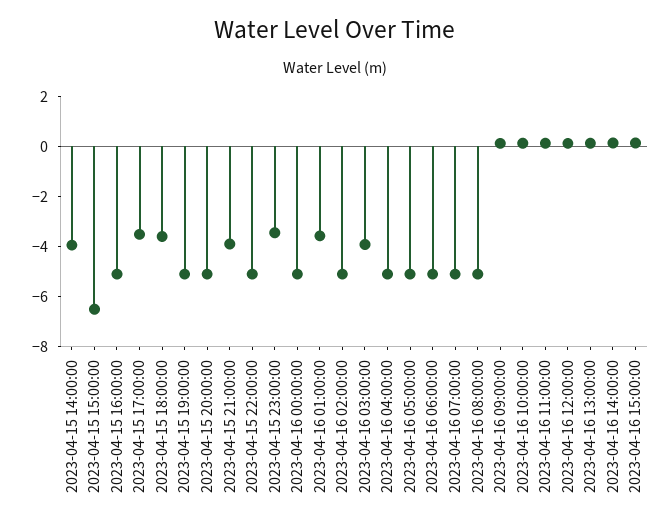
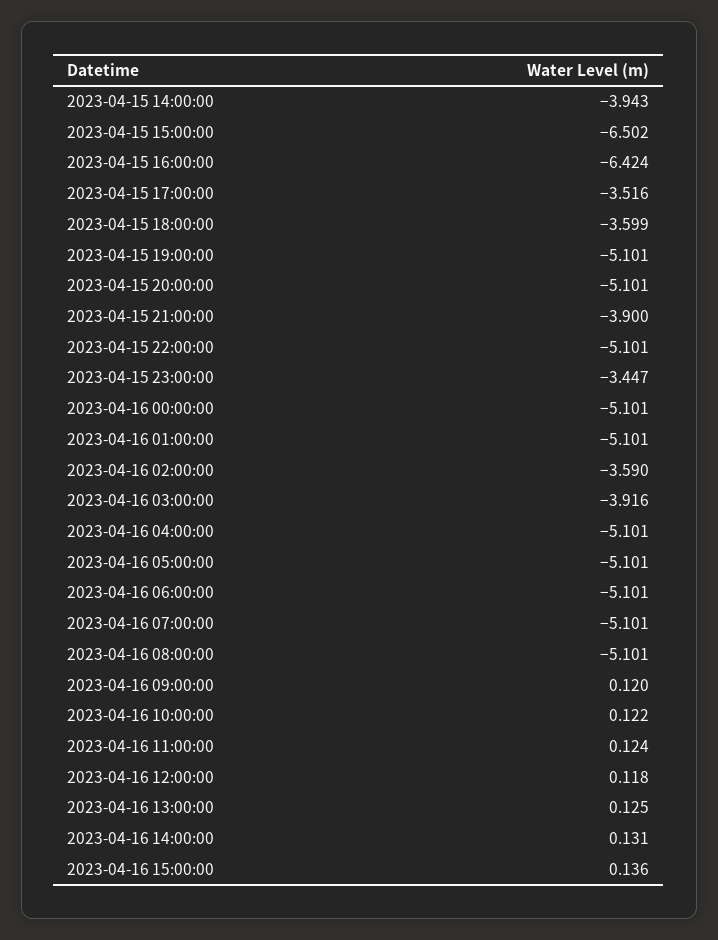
  {
    "2023-04-15 14:00:00": -3.943,
    "2023-04-15 15:00:00": -6.502,
-   "2023-04-15 16:00:00": -5,
+   "2023-04-15 16:00:00": -6.424,
    "2023-04-15 17:00:00": -3.516,
    "2023-04-15 18:00:00": -3.599,
    "2023-04-15 19:00:00": -5.101,
    "2023-04-15 20:00:00": -5.101,
    "2023-04-15 21:00:00": -3.9,
    "2023-04-15 22:00:00": -5.101,
    "2023-04-15 23:00:00": -3.447,
    "2023-04-16 00:00:00": -5.101,
-   "2023-04-16 01:00:00": -3.5,
+   "2023-04-16 01:00:00": -5.101,
-   "2023-04-16 02:00:00": -5,
+   "2023-04-16 02:00:00": -3.59,
    "2023-04-16 03:00:00": -3.916,
    "2023-04-16 04:00:00": -5.101,
    "2023-04-16 05:00:00": -5.101,
    "2023-04-16 06:00:00": -5.101,
    "2023-04-16 07:00:00": -5.101,
    "2023-04-16 08:00:00": -5.101,
    "2023-04-16 09:00:00": 0.12,
    "2023-04-16 10:00:00": 0.122,
    "2023-04-16 11:00:00": 0.124,
    "2023-04-16 12:00:00": 0.118,
    "2023-04-16 13:00:00": 0.125,
    "2023-04-16 14:00:00": 0.131,
    "2023-04-16 15:00:00": 0.136
  }

